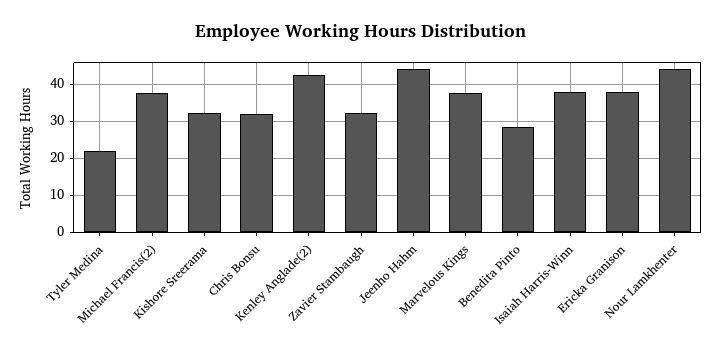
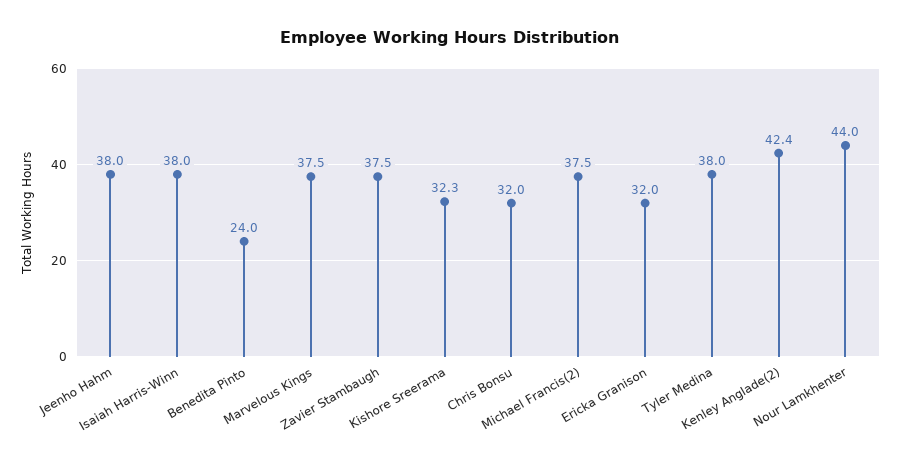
  {
-   "Tyler Medina": 22,
+   "Tyler Medina": 38,
    "Michael Francis(2)": 37.5,
    "Kishore Sreerama": 32.3,
    "Chris Bonsu": 32,
    "Kenley Anglade(2)": 42.4,
-   "Zavier Stambaugh": 32,
+   "Zavier Stambaugh": 37.5,
-   "Jeenho Hahm": 44,
+   "Jeenho Hahm": 38,
    "Marvelous Kings": 37.5,
-   "Benedita Pinto": 28,
+   "Benedita Pinto": 24,
    "Isaiah Harris-Winn": 38,
-   "Ericka Granison": 38,
+   "Ericka Granison": 32,
    "Nour Lamkhenter": 44
  }

